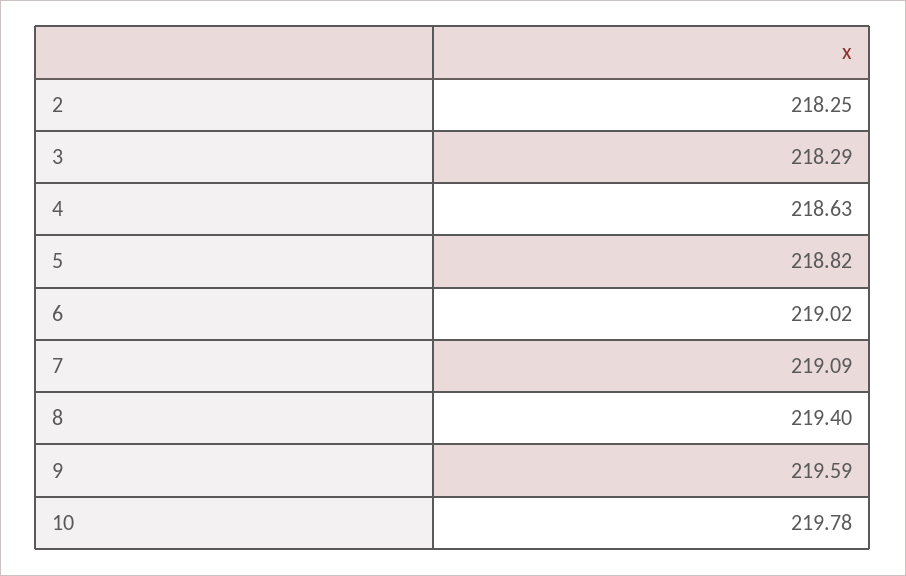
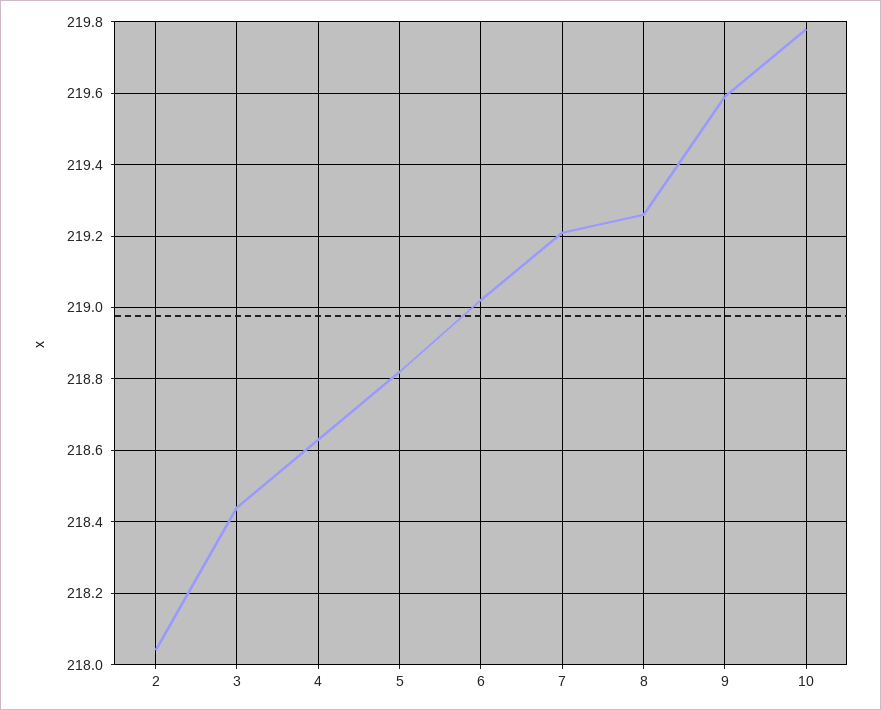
  {
-   "2": 218.25,
+   "2": 218.05,
-   "3": 218.29,
+   "3": 218.45,
    "4": 218.63,
    "5": 218.82,
    "6": 219.02,
-   "7": 219.09,
+   "7": 219.2,
-   "8": 219.4,
+   "8": 219.25,
    "9": 219.59,
    "10": 219.78
  }

